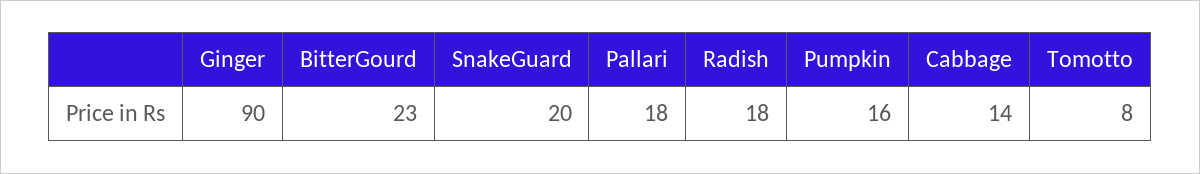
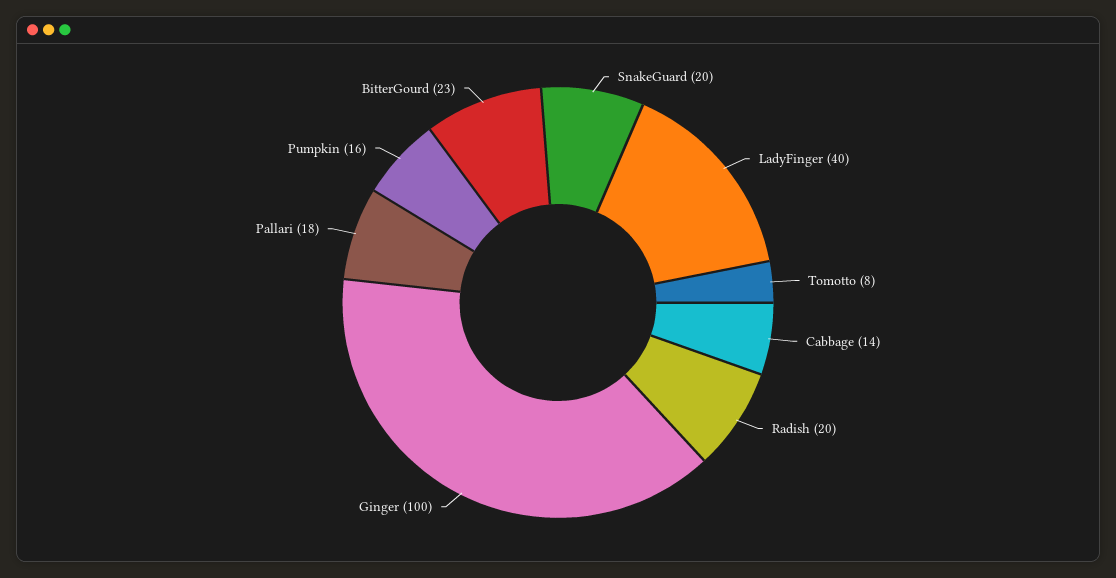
  {
-   "Ginger": 90,
+   "Ginger": 100,
    "BitterGourd": 23,
    "SnakeGuard": 20,
    "Pallari": 18,
-   "Radish": 18,
+   "Radish": 20,
    "Pumpkin": 16,
    "Cabbage": 14,
-   "Tomotto": 8
+   "Tomotto": 8,
+   "LadyFinger": 40
  }

